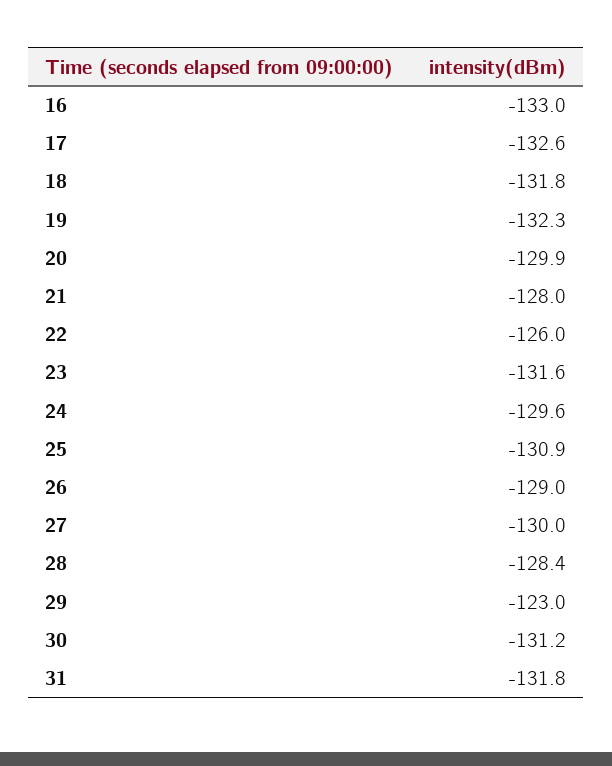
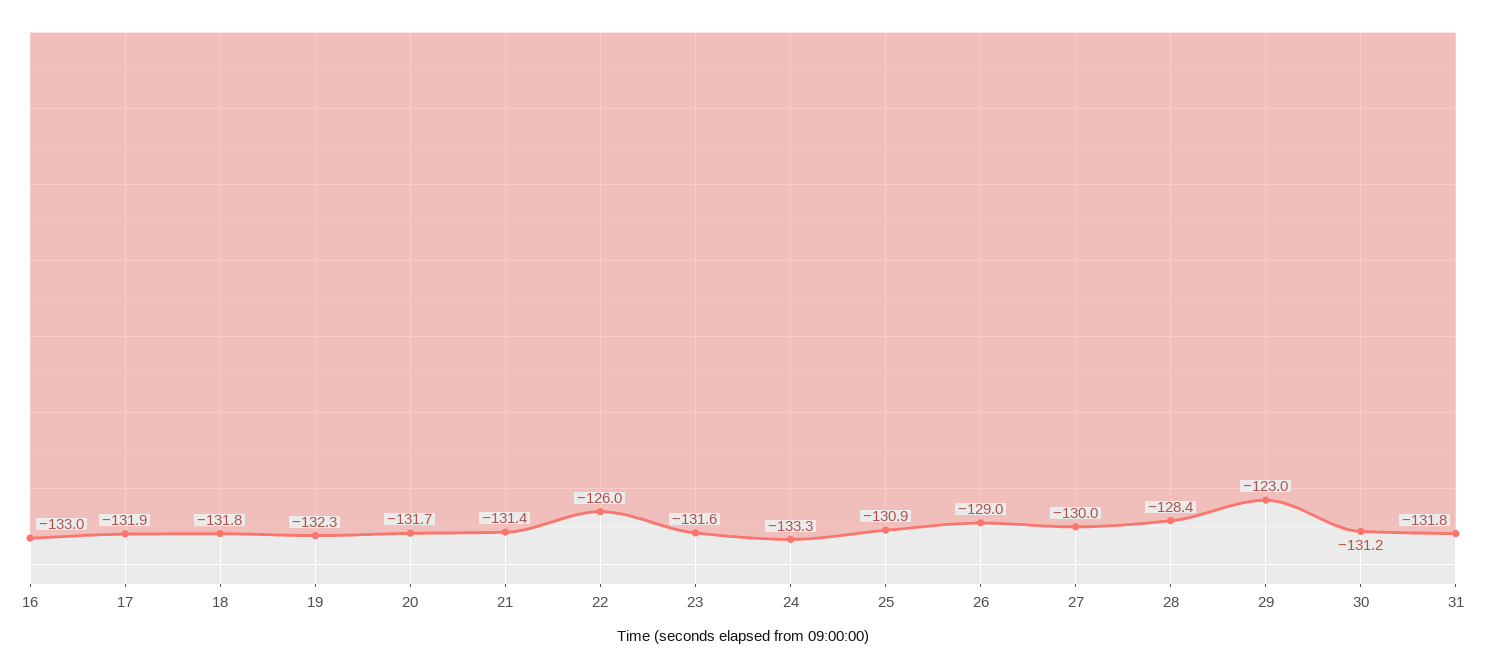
  {
    "16": -133,
-   "17": -132.6,
+   "17": -131.9,
    "18": -131.8,
    "19": -132.3,
-   "20": -129.9,
+   "20": -131.7,
-   "21": -128,
+   "21": -131.4,
    "22": -126,
    "23": -131.6,
-   "24": -129.6,
+   "24": -133.3,
    "25": -130.9,
    "26": -129,
    "27": -130,
    "28": -128.4,
    "29": -123,
    "30": -131.2,
    "31": -131.8
  }

